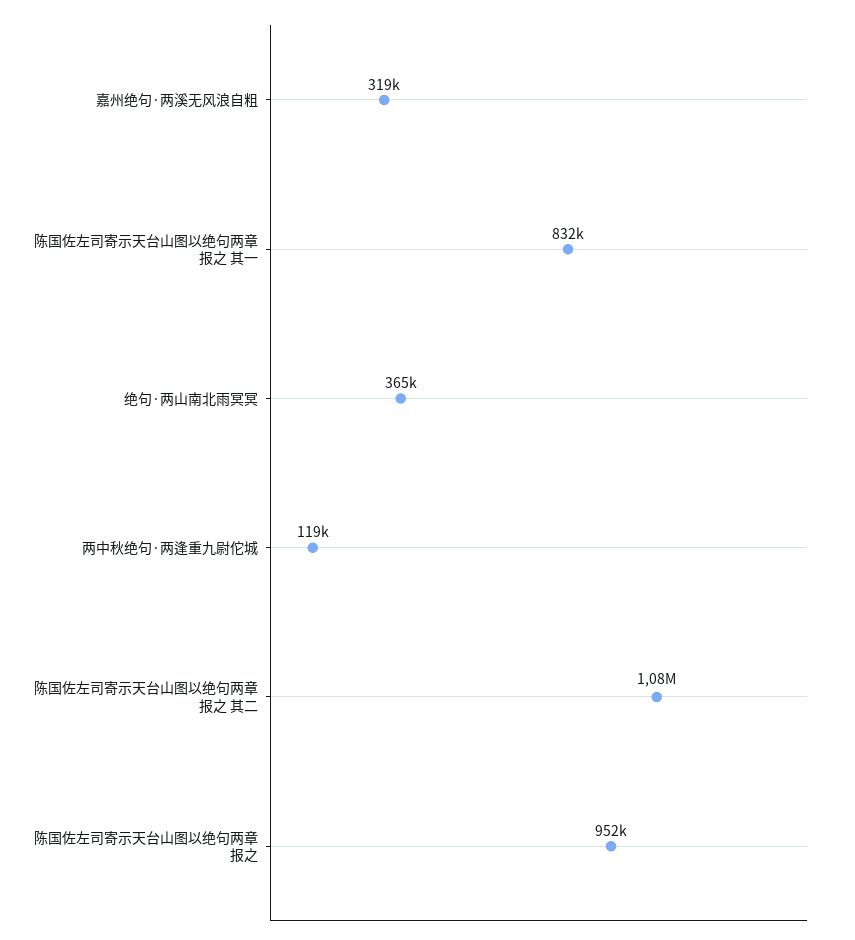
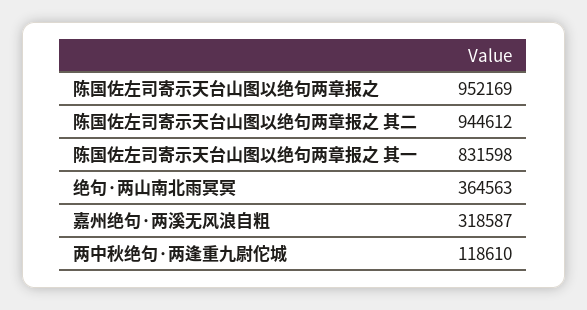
  {
    "嘉州绝句·两溪无风浪自粗": 318587,
    "陈国佐左司寄示天台山图以绝句两章报之 其一": 831598,
    "绝句·两山南北雨冥冥": 364563,
    "两中秋绝句·两逢重九尉佗城": 118610,
-   "陈国佐左司寄示天台山图以绝句两章报之 其二": 1080000,
+   "陈国佐左司寄示天台山图以绝句两章报之 其二": 944612,
    "陈国佐左司寄示天台山图以绝句两章报之": 952169
  }

